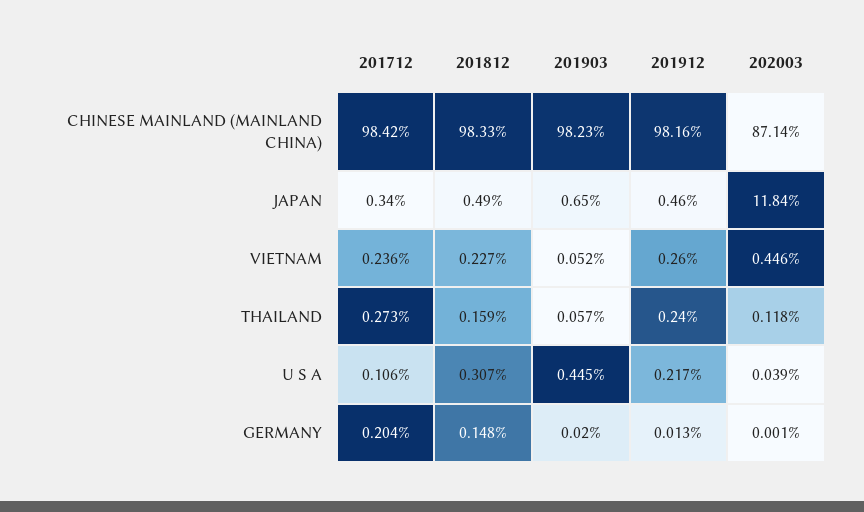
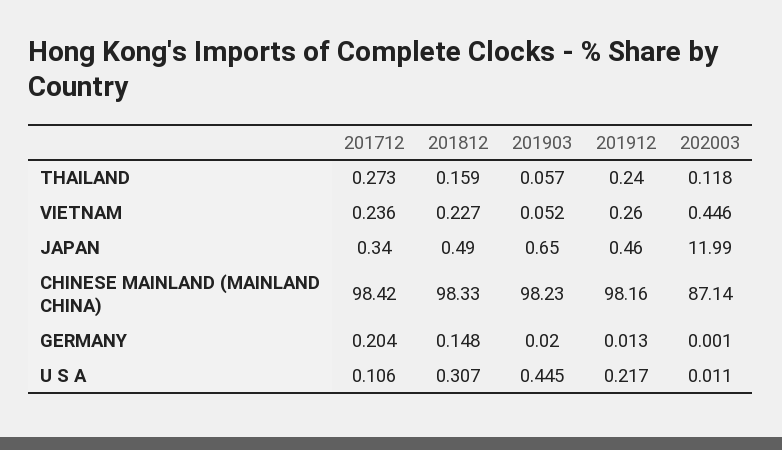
  {
    "201712": {
      "CHINESE MAINLAND (MAINLAND CHINA)": 98.42,
      "JAPAN": 0.34,
      "VIETNAM": 0.236,
      "THAILAND": 0.273,
      "U S A": 0.106,
      "GERMANY": 0.204
    },
    "201812": {
      "CHINESE MAINLAND (MAINLAND CHINA)": 98.33,
      "JAPAN": 0.49,
      "VIETNAM": 0.227,
      "THAILAND": 0.159,
      "U S A": 0.307,
      "GERMANY": 0.148
    },
    "201903": {
      "CHINESE MAINLAND (MAINLAND CHINA)": 98.23,
      "JAPAN": 0.65,
      "VIETNAM": 0.052,
      "THAILAND": 0.057,
      "U S A": 0.445,
      "GERMANY": 0.02
    },
    "201912": {
      "CHINESE MAINLAND (MAINLAND CHINA)": 98.16,
      "JAPAN": 0.46,
      "VIETNAM": 0.26,
      "THAILAND": 0.24,
      "U S A": 0.217,
      "GERMANY": 0.013
    },
    "202003": {
      "CHINESE MAINLAND (MAINLAND CHINA)": 87.14,
-     "JAPAN": 11.84,
+     "JAPAN": 11.99,
      "VIETNAM": 0.446,
      "THAILAND": 0.118,
-     "U S A": 0.039,
+     "U S A": 0.011,
      "GERMANY": 0.001
    }
  }

